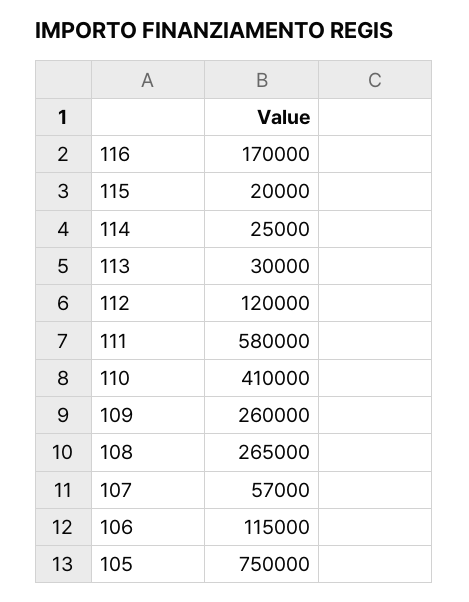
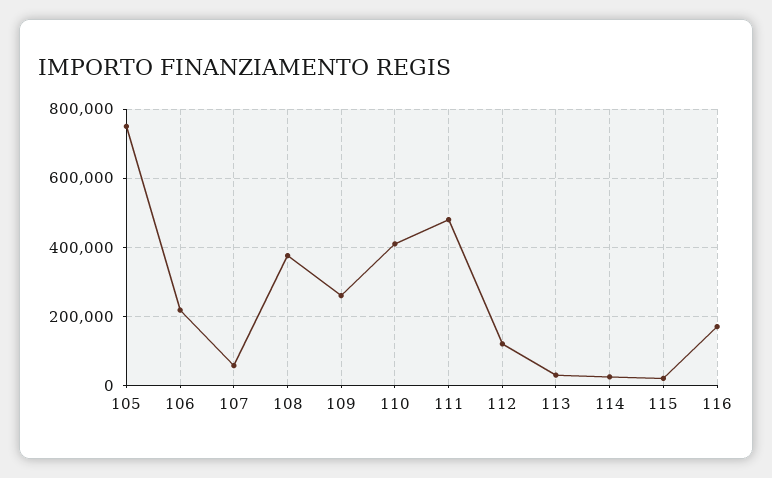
  {
    "116": 170000,
    "115": 20000,
    "114": 25000,
    "113": 30000,
    "112": 120000,
-   "111": 580000,
+   "111": 480000,
    "110": 410000,
    "109": 260000,
-   "108": 265000,
+   "108": 380000,
    "107": 57000,
-   "106": 115000,
+   "106": 220000,
    "105": 750000
  }

